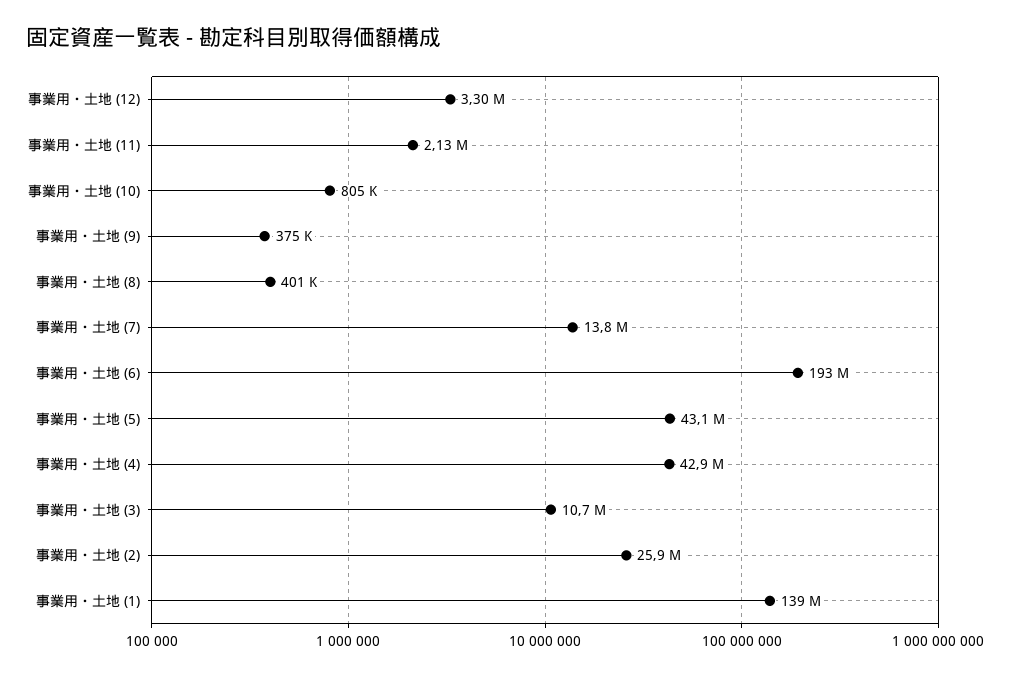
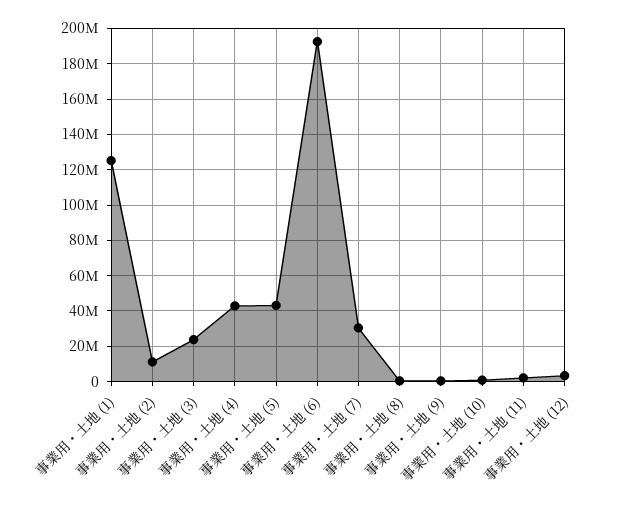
  {
    "事業用・土地 (12)": 3300000,
    "事業用・土地 (11)": 2130000,
    "事業用・土地 (10)": 805000,
    "事業用・土地 (9)": 375000,
    "事業用・土地 (8)": 401000,
-   "事業用・土地 (7)": 13800000,
+   "事業用・土地 (7)": 30000000,
    "事業用・土地 (6)": 193000000,
    "事業用・土地 (5)": 43100000,
    "事業用・土地 (4)": 42900000,
-   "事業用・土地 (3)": 10700000,
+   "事業用・土地 (3)": 25000000,
-   "事業用・土地 (2)": 25900000,
+   "事業用・土地 (2)": 10000000,
-   "事業用・土地 (1)": 139000000
+   "事業用・土地 (1)": 125000000
  }

